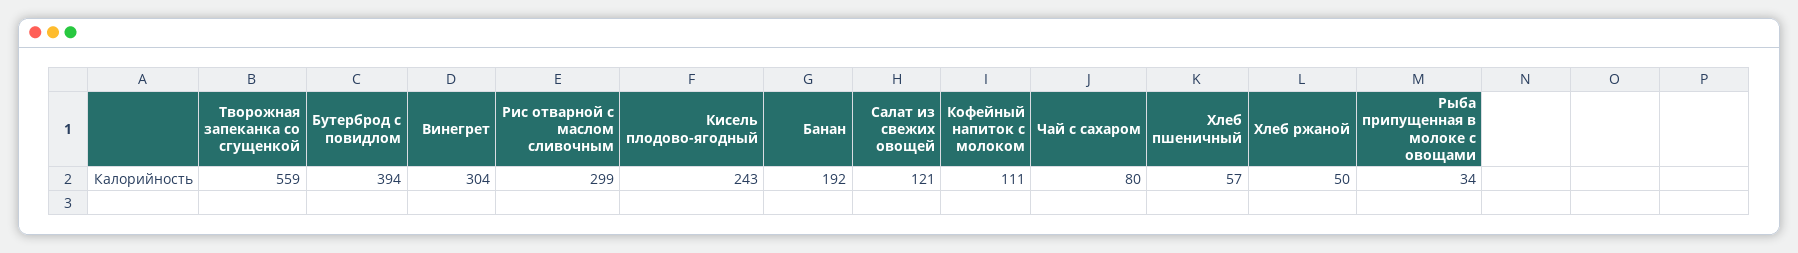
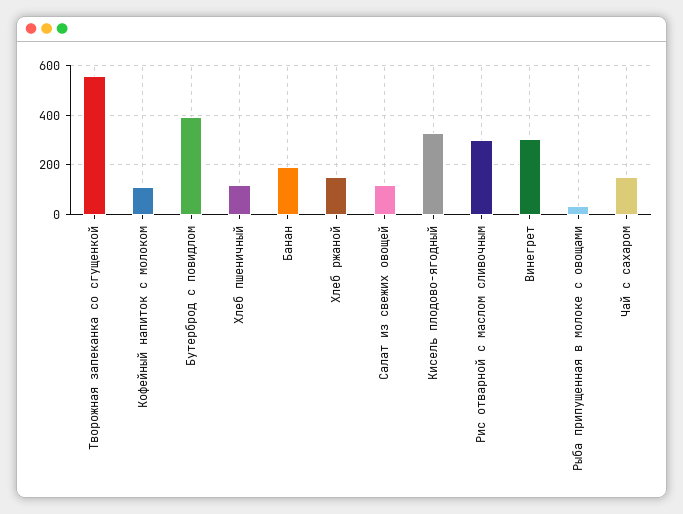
  {
    "Творожная запеканка со сгущенкой": 559,
    "Бутерброд с повидлом": 394,
    "Винегрет": 304,
    "Рис отварной с маслом сливочным": 299,
-   "Кисель плодово-ягодный": 243,
+   "Кисель плодово-ягодный": 325,
    "Банан": 192,
    "Салат из свежих овощей": 121,
    "Кофейный напиток с молоком": 111,
-   "Чай с сахаром": 80,
+   "Чай с сахаром": 150,
-   "Хлеб пшеничный": 57,
+   "Хлеб пшеничный": 125,
-   "Хлеб ржаной": 50,
+   "Хлеб ржаной": 150,
    "Рыба припущенная в молоке с овощами": 34
  }

